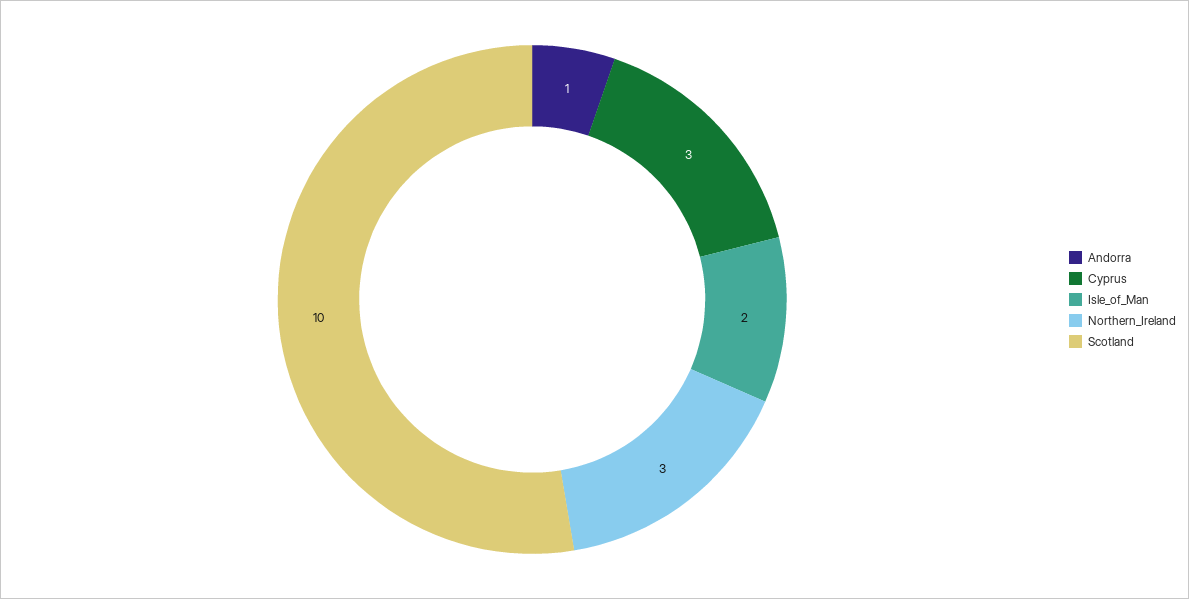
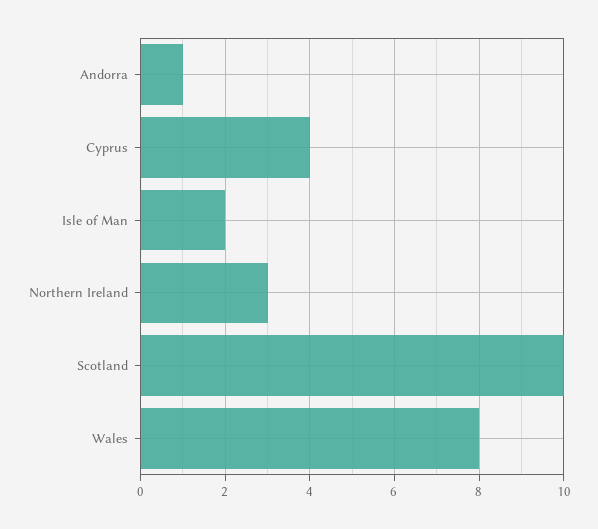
  {
    "Andorra": 1,
-   "Cyprus": 3,
+   "Cyprus": 4,
    "Isle_of_Man": 2,
    "Northern_Ireland": 3,
-   "Scotland": 10
+   "Scotland": 10,
+   "Wales": 8
  }

